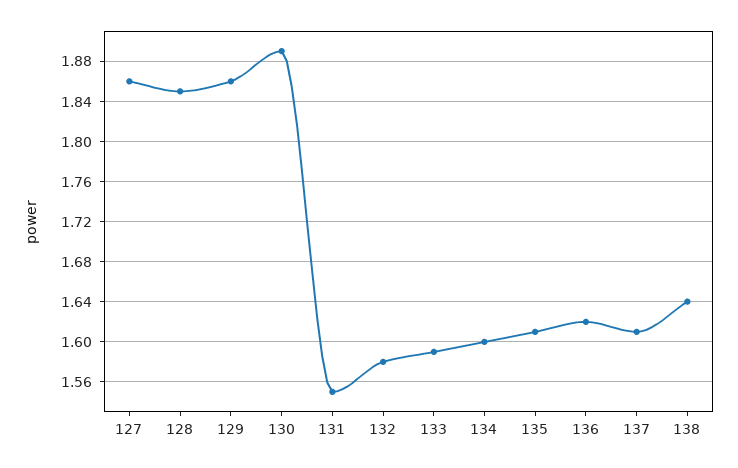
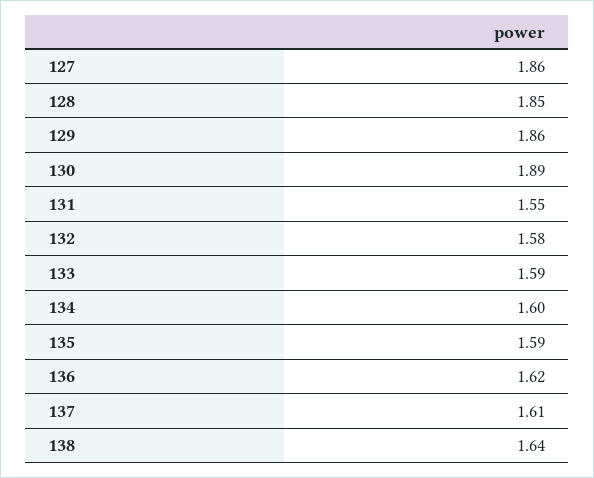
  {
    "127": 1.86,
    "128": 1.85,
    "129": 1.86,
    "130": 1.89,
    "131": 1.55,
    "132": 1.58,
    "133": 1.59,
    "134": 1.6,
-   "135": 1.61,
+   "135": 1.59,
    "136": 1.62,
    "137": 1.61,
    "138": 1.64
  }

